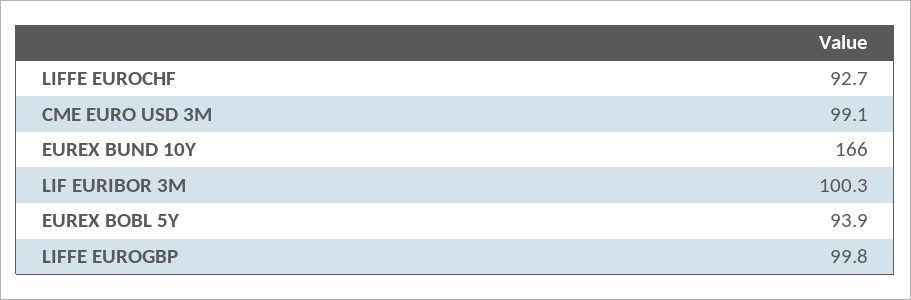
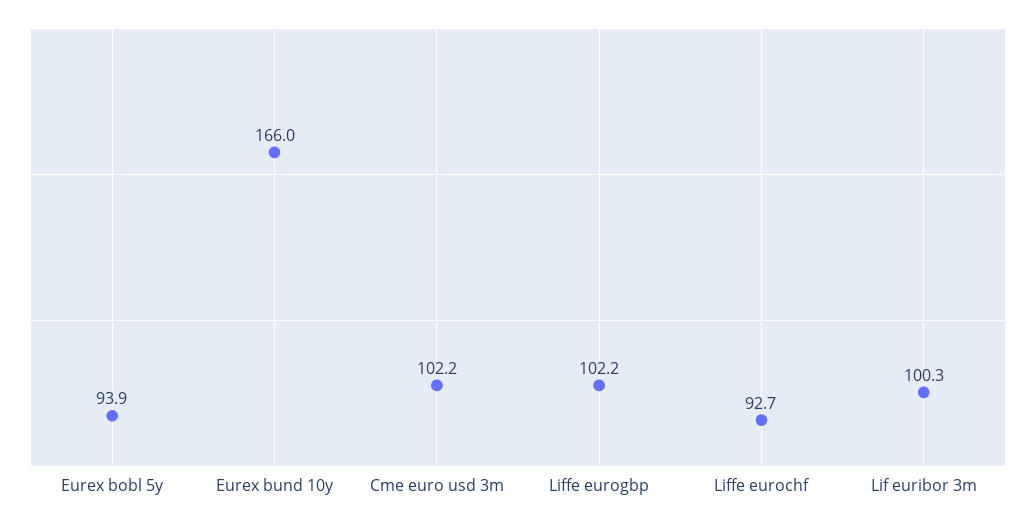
  {
    "LIFFE EUROCHF": 92.7,
-   "CME EURO USD 3M": 99.1,
+   "CME EURO USD 3M": 102.2,
    "EUREX BUND 10Y": 166,
    "LIF EURIBOR 3M": 100.3,
    "EUREX BOBL 5Y": 93.9,
-   "LIFFE EUROGBP": 99.8
+   "LIFFE EUROGBP": 102.2
  }

